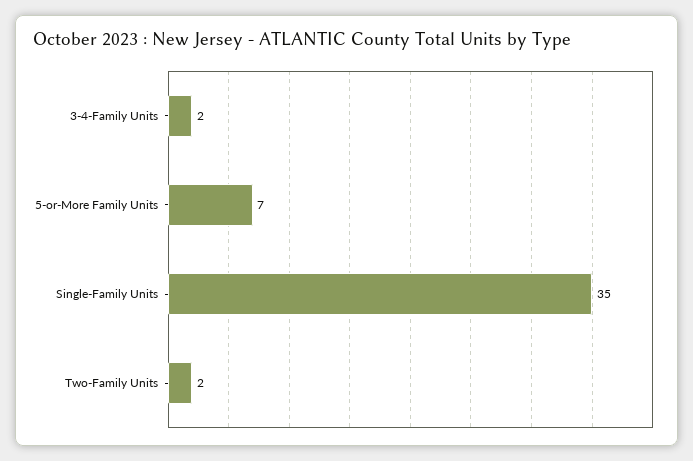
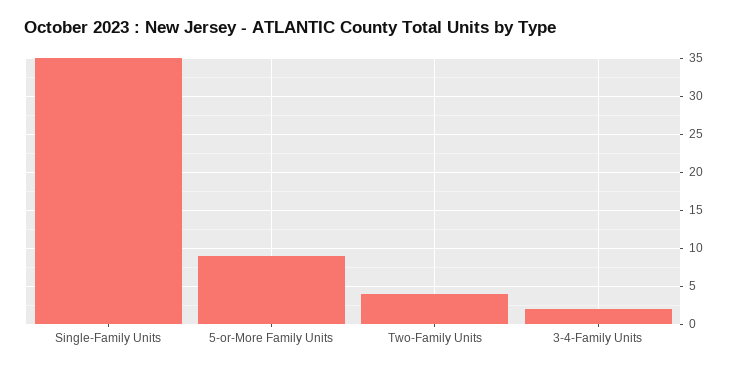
  {
    "3-4-Family Units": 2,
-   "5-or-More Family Units": 7,
+   "5-or-More Family Units": 9,
    "Single-Family Units": 35,
-   "Two-Family Units": 2
+   "Two-Family Units": 4
  }

